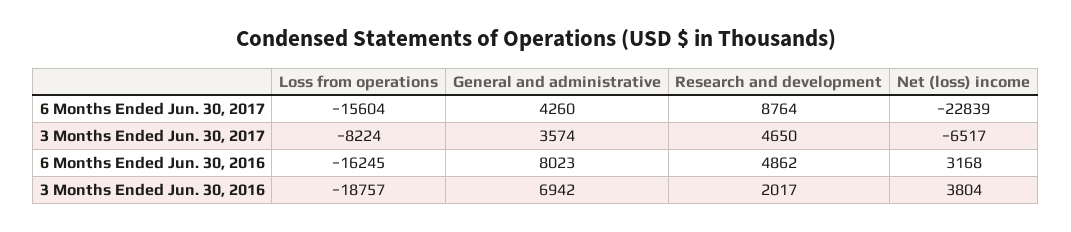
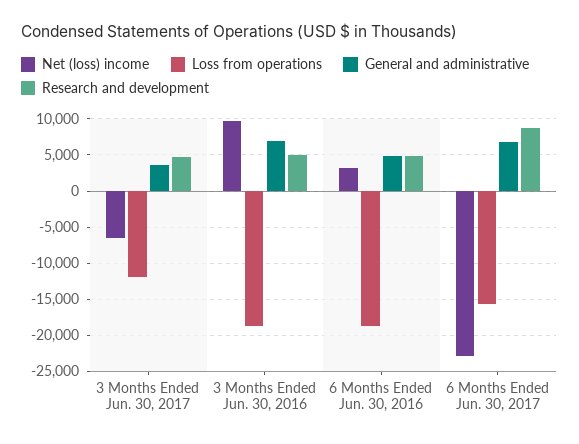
  {
    "Loss from operations": {
      "6 Months Ended Jun. 30, 2017": -15604,
-     "3 Months Ended Jun. 30, 2017": -8224,
+     "3 Months Ended Jun. 30, 2017": -12000,
-     "6 Months Ended Jun. 30, 2016": -16245,
+     "6 Months Ended Jun. 30, 2016": -19000,
      "3 Months Ended Jun. 30, 2016": -18757
    },
    "General and administrative": {
-     "6 Months Ended Jun. 30, 2017": 4260,
+     "6 Months Ended Jun. 30, 2017": 7000,
      "3 Months Ended Jun. 30, 2017": 3574,
-     "6 Months Ended Jun. 30, 2016": 8023,
+     "6 Months Ended Jun. 30, 2016": 5000,
      "3 Months Ended Jun. 30, 2016": 6942
    },
    "Research and development": {
      "6 Months Ended Jun. 30, 2017": 8764,
      "3 Months Ended Jun. 30, 2017": 4650,
      "6 Months Ended Jun. 30, 2016": 4862,
-     "3 Months Ended Jun. 30, 2016": 2017
+     "3 Months Ended Jun. 30, 2016": 5000
    },
    "Net (loss) income": {
      "6 Months Ended Jun. 30, 2017": -22839,
      "3 Months Ended Jun. 30, 2017": -6517,
      "6 Months Ended Jun. 30, 2016": 3168,
-     "3 Months Ended Jun. 30, 2016": 3804
+     "3 Months Ended Jun. 30, 2016": 10000
    }
  }

